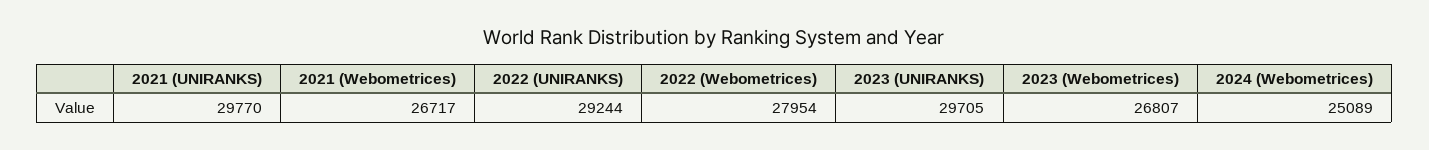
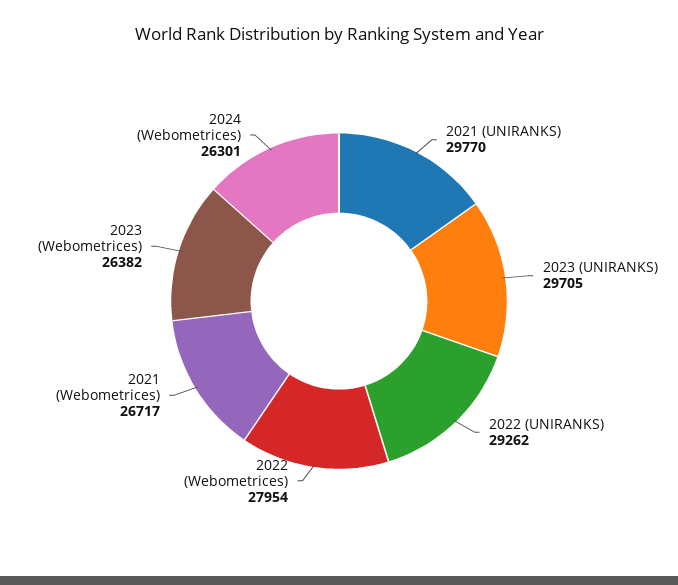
  {
    "2021 (UNIRANKS)": 29770,
    "2021 (Webometrices)": 26717,
-   "2022 (UNIRANKS)": 29244,
+   "2022 (UNIRANKS)": 29262,
    "2022 (Webometrices)": 27954,
    "2023 (UNIRANKS)": 29705,
-   "2023 (Webometrices)": 26807,
+   "2023 (Webometrices)": 26382,
-   "2024 (Webometrices)": 25089
+   "2024 (Webometrices)": 26301
  }

